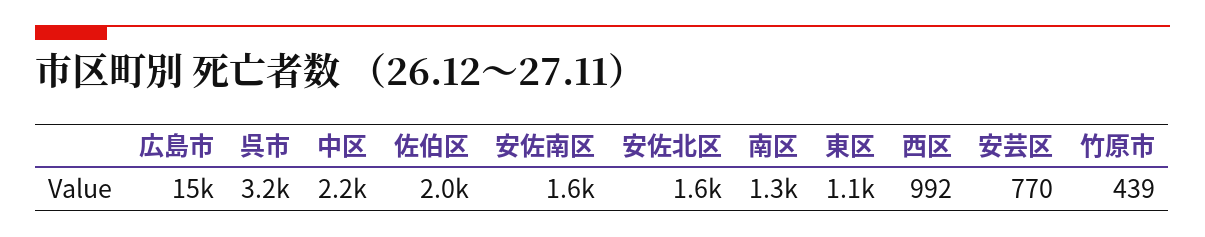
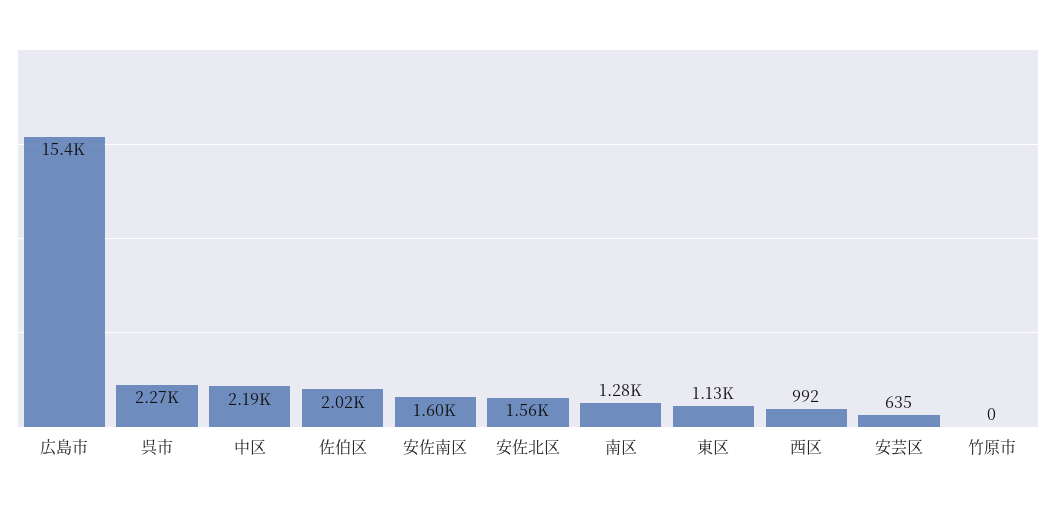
  {
    "広島市": 15400,
-   "呉市": 3200,
+   "呉市": 2270,
    "中区": 2190,
    "佐伯区": 2020,
    "安佐南区": 1600,
    "安佐北区": 1560,
    "南区": 1280,
    "東区": 1130,
    "西区": 992,
-   "安芸区": 770,
+   "安芸区": 635,
-   "竹原市": 439
+   "竹原市": 0
  }

